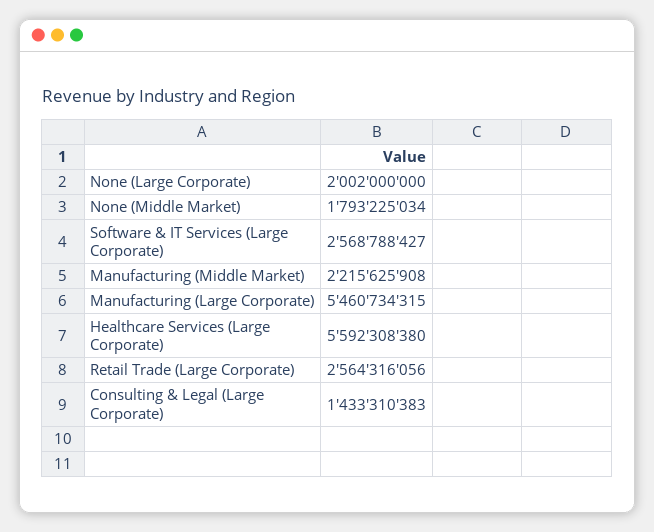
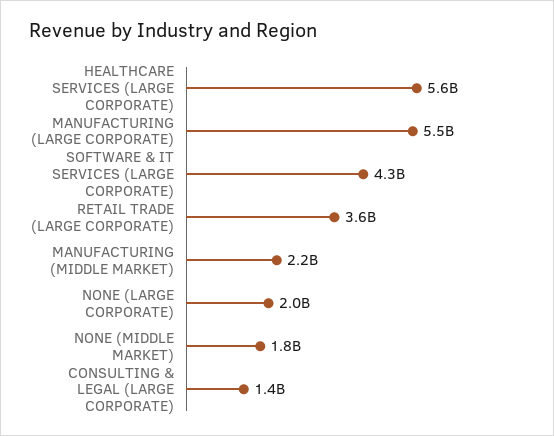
  {
    "None (Large Corporate)": 2002000000,
    "None (Middle Market)": 1793225034,
-   "Software & IT Services (Large Corporate)": 2568788427,
+   "Software & IT Services (Large Corporate)": 4300000000,
    "Manufacturing (Middle Market)": 2215625908,
    "Manufacturing (Large Corporate)": 5460734315,
    "Healthcare Services (Large Corporate)": 5592308380,
-   "Retail Trade (Large Corporate)": 2564316056,
+   "Retail Trade (Large Corporate)": 3600000000,
    "Consulting & Legal (Large Corporate)": 1433310383
  }

